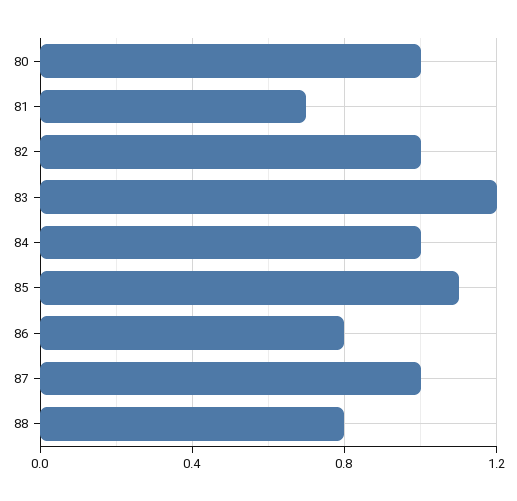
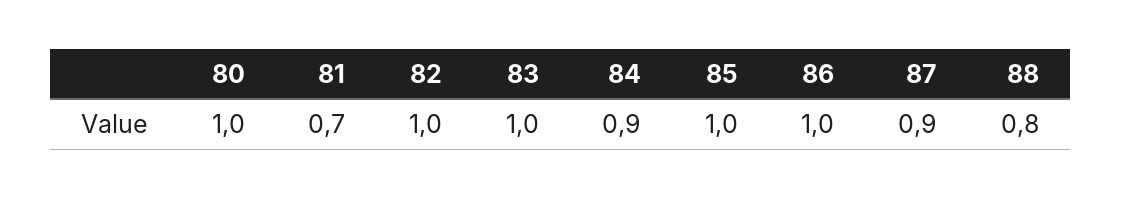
  {
    "80": 1,
    "81": 0.7,
    "82": 1,
-   "83": 1.2,
+   "83": 1,
-   "84": 1,
+   "84": 0.9,
-   "85": 1.1,
+   "85": 1,
-   "86": 0.8,
+   "86": 1,
-   "87": 1,
+   "87": 0.9,
    "88": 0.8
  }

